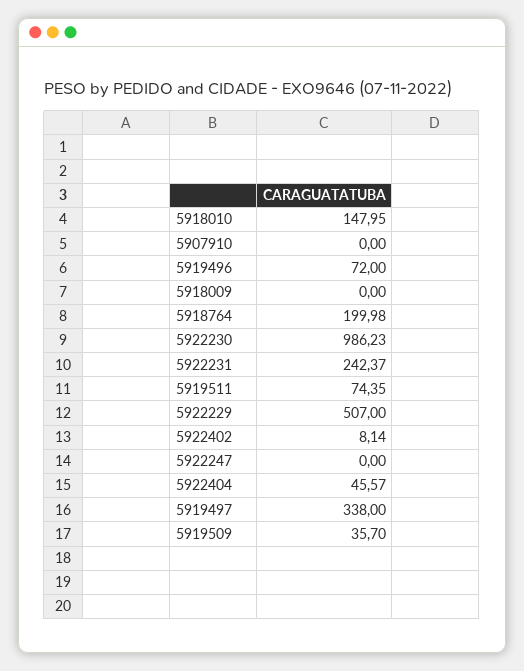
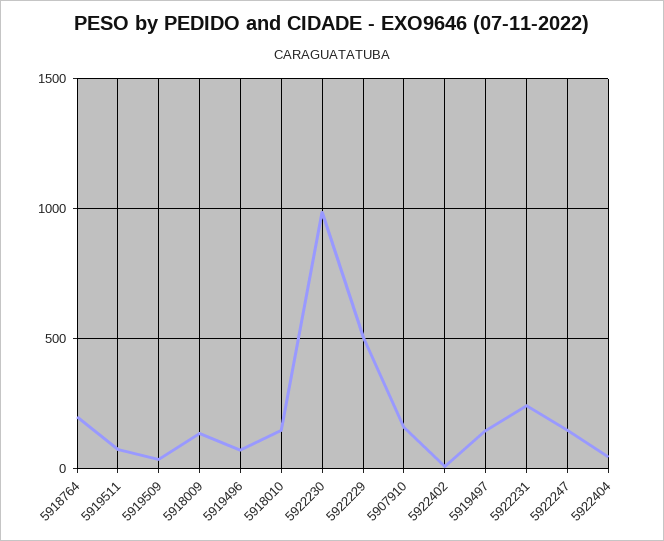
  {
    "5918010": 147.95,
-   "5907910": 0,
+   "5907910": 150,
    "5919496": 72,
-   "5918009": 0,
+   "5918009": 150,
    "5918764": 199.98,
    "5922230": 986.23,
    "5922231": 242.37,
    "5919511": 74.35,
    "5922229": 507,
    "5922402": 8.14,
-   "5922247": 0,
+   "5922247": 150,
    "5922404": 45.57,
-   "5919497": 338,
+   "5919497": 150,
    "5919509": 35.7
  }

